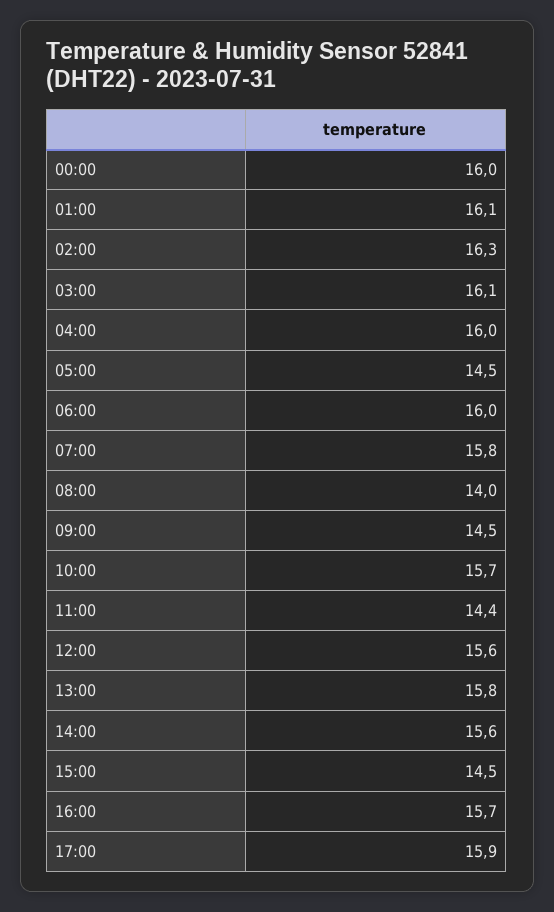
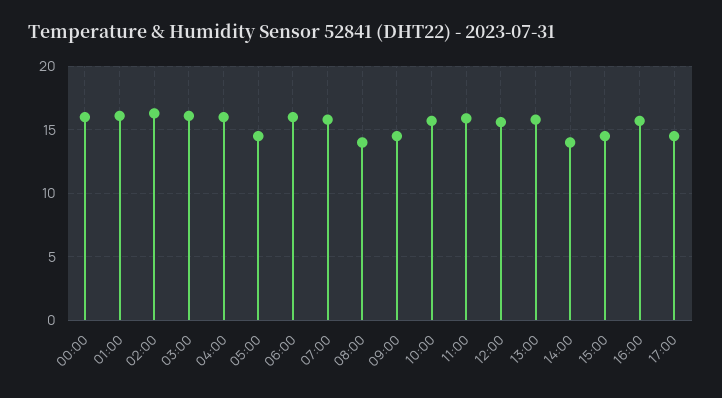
  {
    "00:00": 16,
    "01:00": 16.1,
    "02:00": 16.3,
    "03:00": 16.1,
    "04:00": 16,
    "05:00": 14.5,
    "06:00": 16,
    "07:00": 15.8,
    "08:00": 14,
    "09:00": 14.5,
    "10:00": 15.7,
-   "11:00": 14.4,
+   "11:00": 16,
    "12:00": 15.6,
    "13:00": 15.8,
-   "14:00": 15.6,
+   "14:00": 14,
    "15:00": 14.5,
    "16:00": 15.7,
-   "17:00": 15.9
+   "17:00": 14.5
  }

